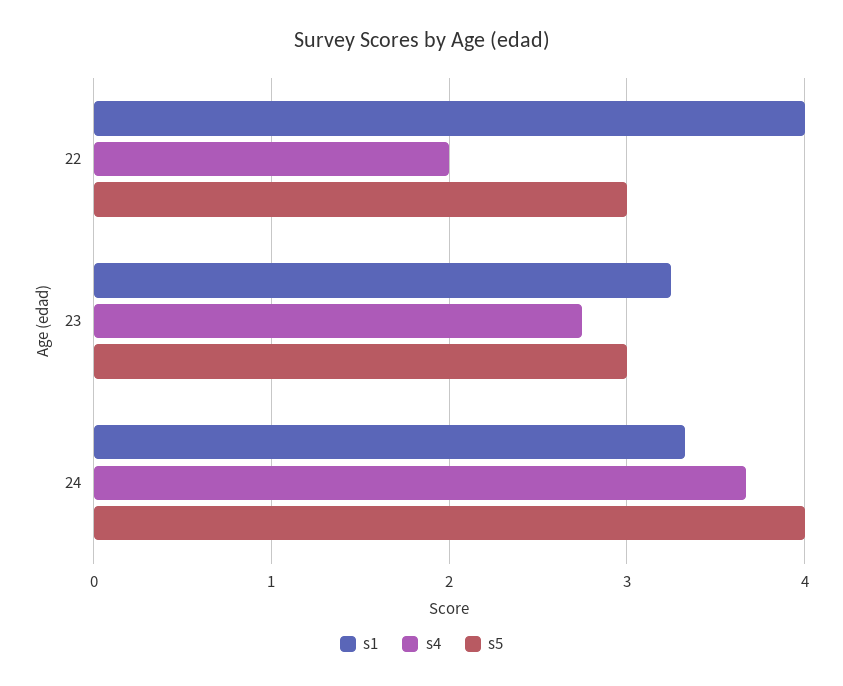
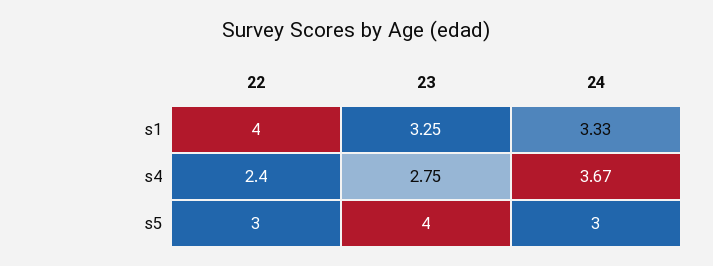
  {
    "s1": {
      "22": 4,
      "23": 3.25,
      "24": 3.33
    },
    "s4": {
-     "22": 2,
+     "22": 2.4,
      "23": 2.75,
      "24": 3.67
    },
    "s5": {
      "22": 3,
-     "23": 3,
+     "23": 4,
-     "24": 4
+     "24": 3
    }
  }

